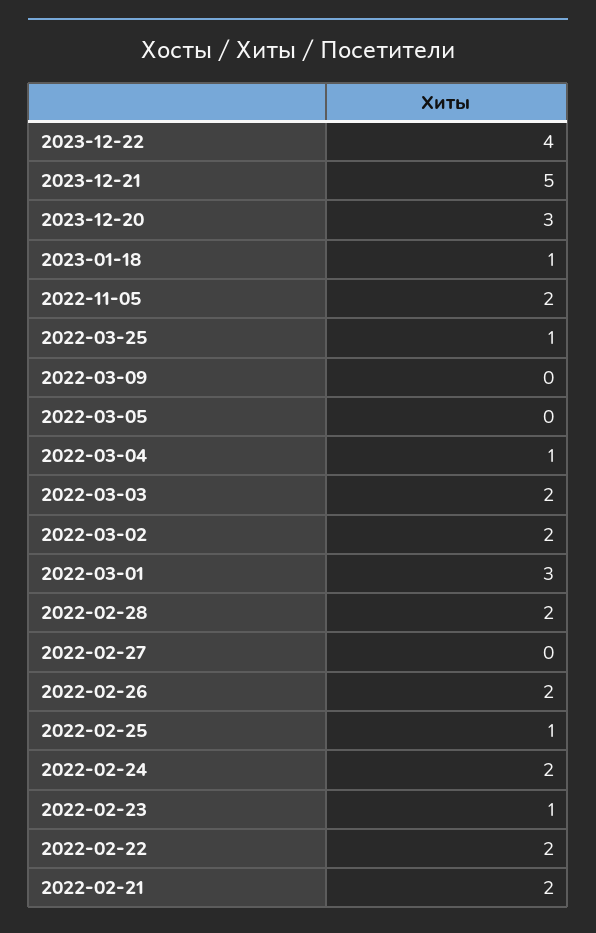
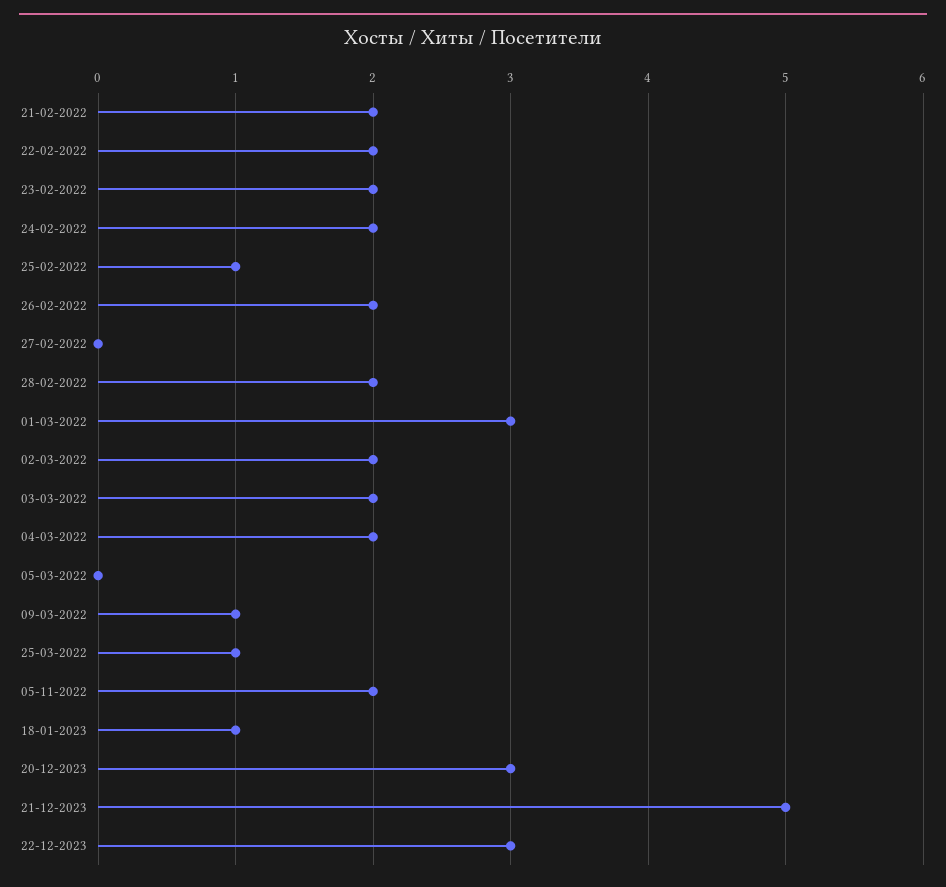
  {
-   "2023-12-22": 4,
+   "2023-12-22": 3,
    "2023-12-21": 5,
    "2023-12-20": 3,
    "2023-01-18": 1,
    "2022-11-05": 2,
    "2022-03-25": 1,
-   "2022-03-09": 0,
+   "2022-03-09": 1,
    "2022-03-05": 0,
-   "2022-03-04": 1,
+   "2022-03-04": 2,
    "2022-03-03": 2,
    "2022-03-02": 2,
    "2022-03-01": 3,
    "2022-02-28": 2,
    "2022-02-27": 0,
    "2022-02-26": 2,
    "2022-02-25": 1,
    "2022-02-24": 2,
-   "2022-02-23": 1,
+   "2022-02-23": 2,
    "2022-02-22": 2,
    "2022-02-21": 2
  }

